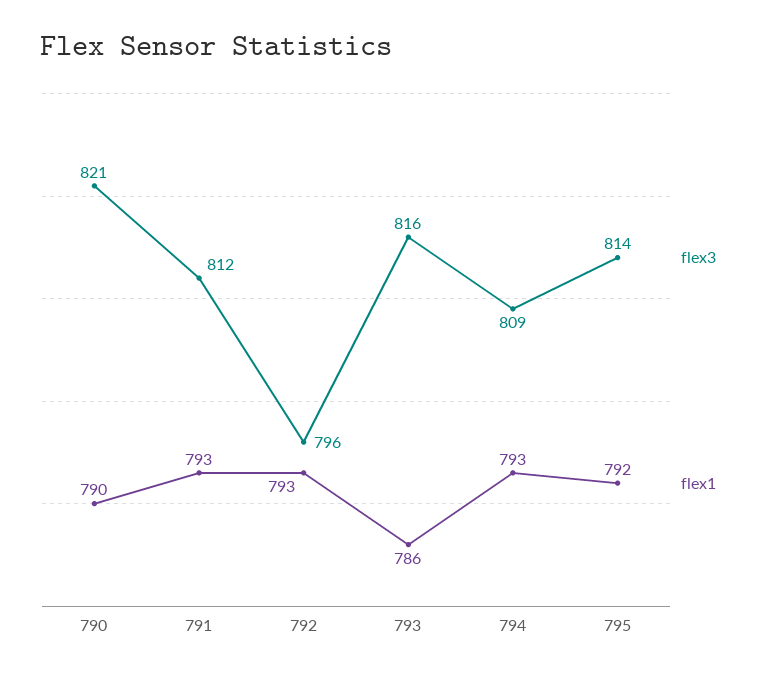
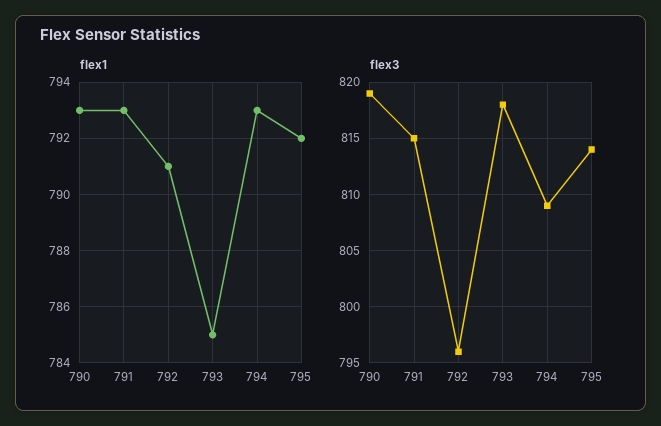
  {
    "flex3": {
-     "790": 821,
+     "790": 819,
-     "791": 812,
+     "791": 815,
      "792": 796,
-     "793": 816,
+     "793": 818,
      "794": 809,
      "795": 814
    },
    "flex1": {
-     "790": 790,
+     "790": 793,
      "791": 793,
-     "792": 793,
+     "792": 791,
-     "793": 786,
+     "793": 785,
      "794": 793,
      "795": 792
    }
  }

